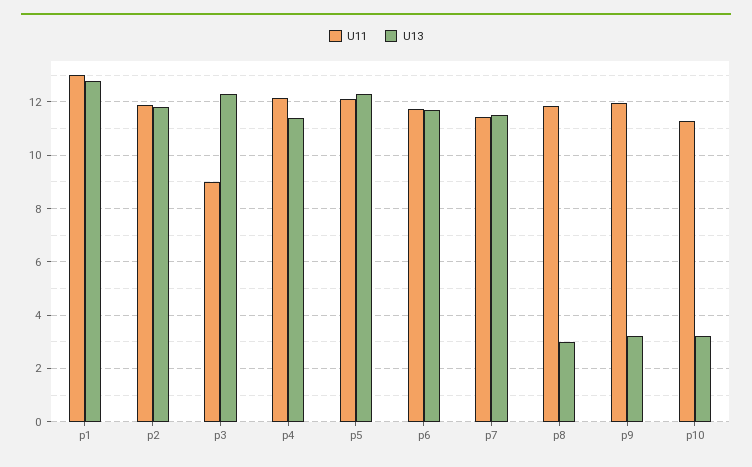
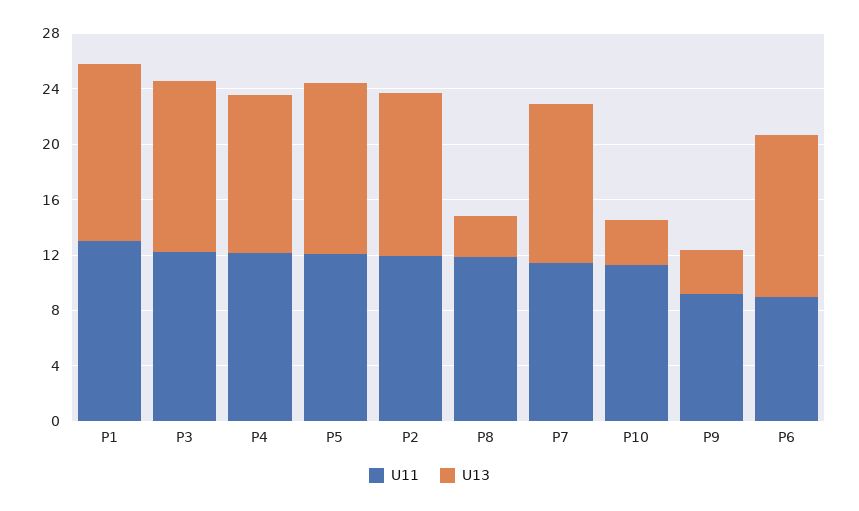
  {
    "U11": {
      "p1": 13,
      "p2": 12,
-     "p3": 9,
+     "p3": 12,
      "p4": 12.25,
      "p5": 12,
-     "p6": 11.75,
+     "p6": 9,
      "p7": 11.5,
      "p8": 11.75,
-     "p9": 12,
+     "p9": 9,
      "p10": 11.25
    },
    "U13": {
      "p1": 12.75,
      "p2": 11.75,
      "p3": 12.25,
      "p4": 11.5,
      "p5": 12.25,
      "p6": 11.75,
      "p7": 11.5,
      "p8": 3,
      "p9": 3.25,
      "p10": 3.25
    }
  }

